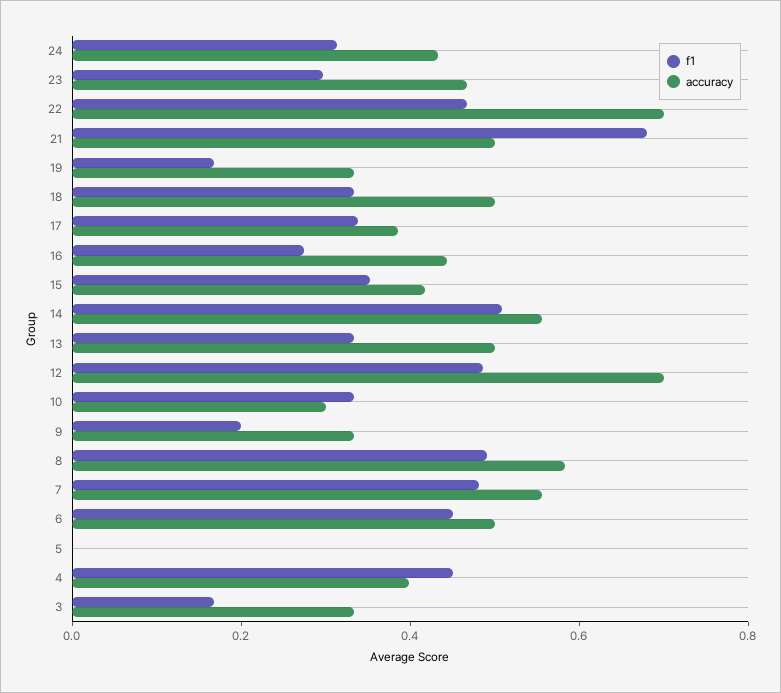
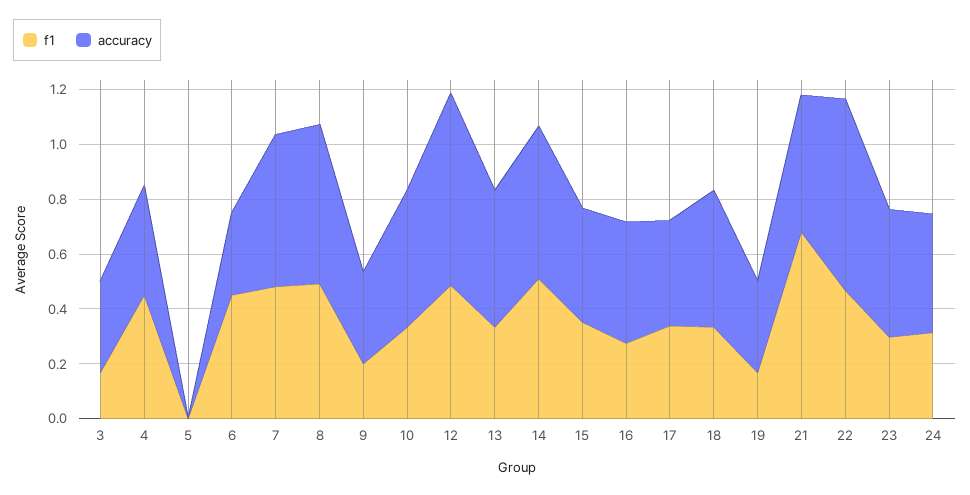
  {
    "f1": {
      "24": 0.3,
      "23": 0.3,
      "22": 0.45,
      "21": 0.7,
      "19": 0.15,
      "18": 0.35,
      "17": 0.35,
      "16": 0.25,
      "15": 0.35,
      "14": 0.5,
      "13": 0.35,
      "12": 0.5,
      "10": 0.35,
      "9": 0.2,
      "8": 0.5,
      "7": 0.5,
      "6": 0.45,
      "5": 0,
      "4": 0.45,
      "3": 0.15
    },
    "accuracy": {
      "24": 0.45,
      "23": 0.45,
      "22": 0.7,
      "21": 0.5,
      "19": 0.35,
      "18": 0.5,
      "17": 0.4,
      "16": 0.45,
      "15": 0.4,
      "14": 0.55,
      "13": 0.5,
      "12": 0.7,
-     "10": 0.3,
+     "10": 0.5,
      "9": 0.35,
      "8": 0.6,
      "7": 0.55,
-     "6": 0.5,
+     "6": 0.3,
      "5": 0,
      "4": 0.4,
      "3": 0.35
    }
  }

